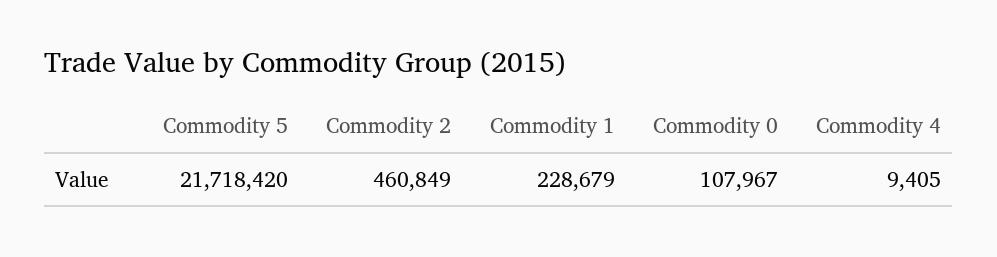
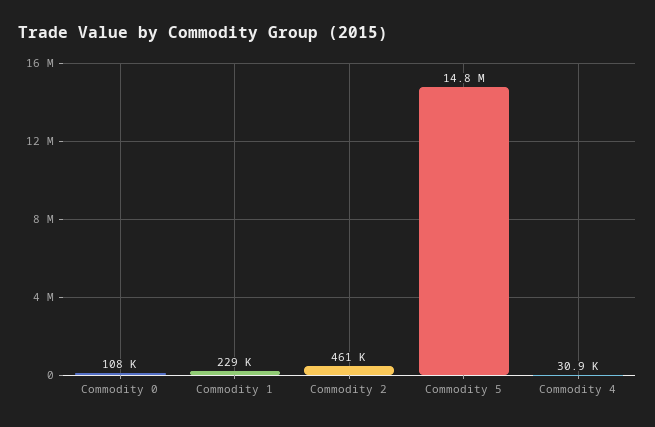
  {
-   "Commodity 5": 21718420,
+   "Commodity 5": 14800000,
    "Commodity 2": 460849,
    "Commodity 1": 228679,
    "Commodity 0": 107967,
-   "Commodity 4": 9405
+   "Commodity 4": 30900
  }

